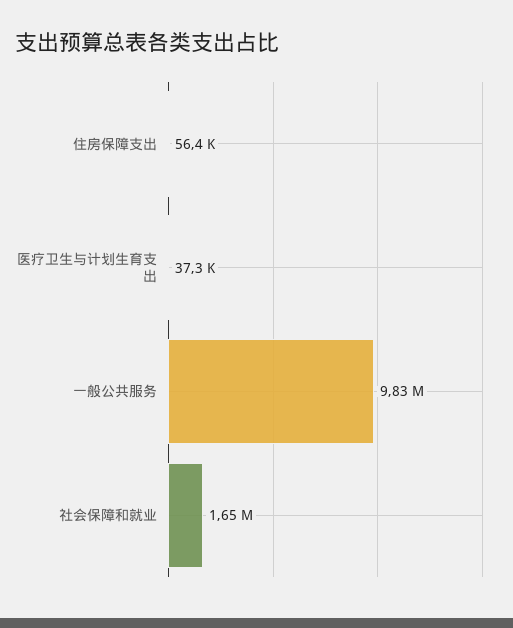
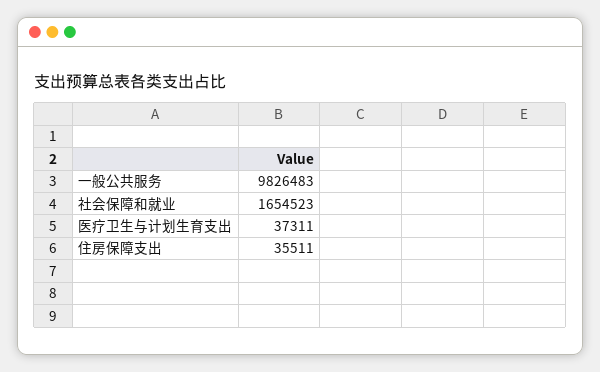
  {
-   "住房保障支出": 56400,
+   "住房保障支出": 35511,
    "医疗卫生与计划生育支出": 37311,
    "一般公共服务": 9826483,
    "社会保障和就业": 1654523
  }

